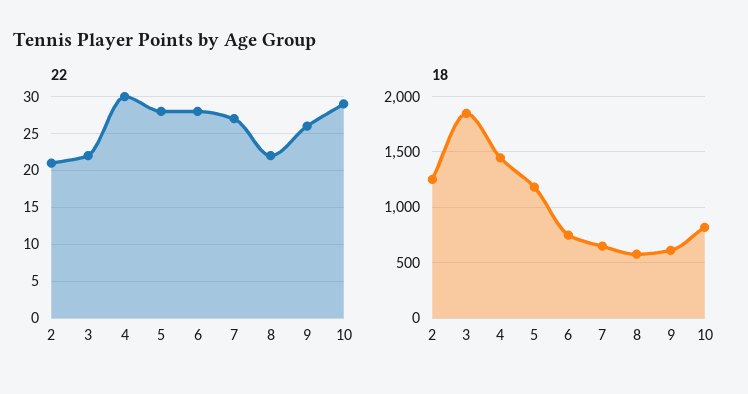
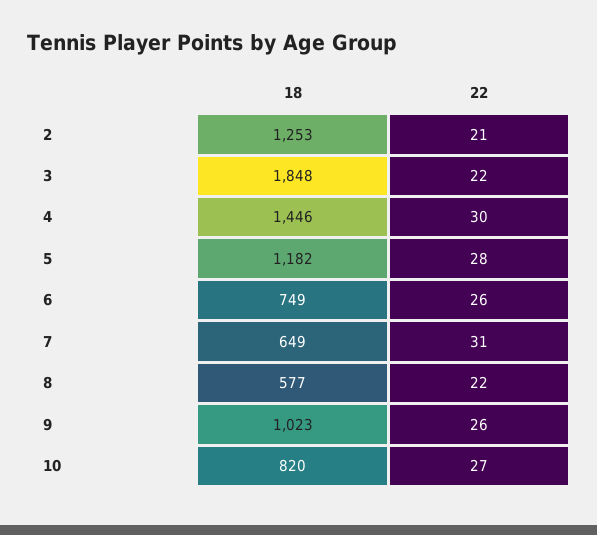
  {
    "22": {
      "2": 21,
      "3": 22,
      "4": 30,
      "5": 28,
-     "6": 28,
+     "6": 26,
-     "7": 27,
+     "7": 31,
      "8": 22,
      "9": 26,
-     "10": 29
+     "10": 27
    },
    "18": {
      "2": 1253,
      "3": 1848,
      "4": 1446,
      "5": 1182,
      "6": 749,
      "7": 649,
      "8": 577,
-     "9": 600,
+     "9": 1023,
      "10": 820
    }
  }

